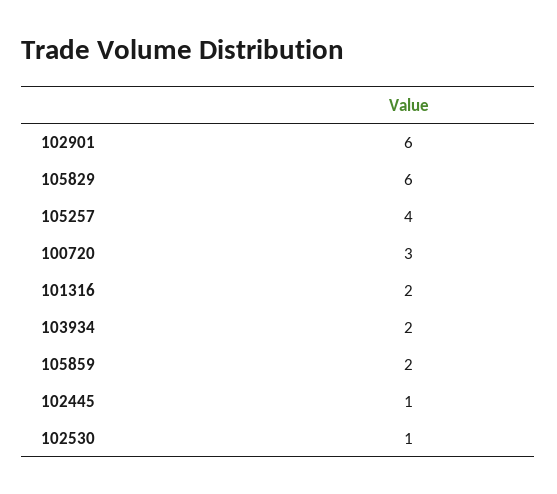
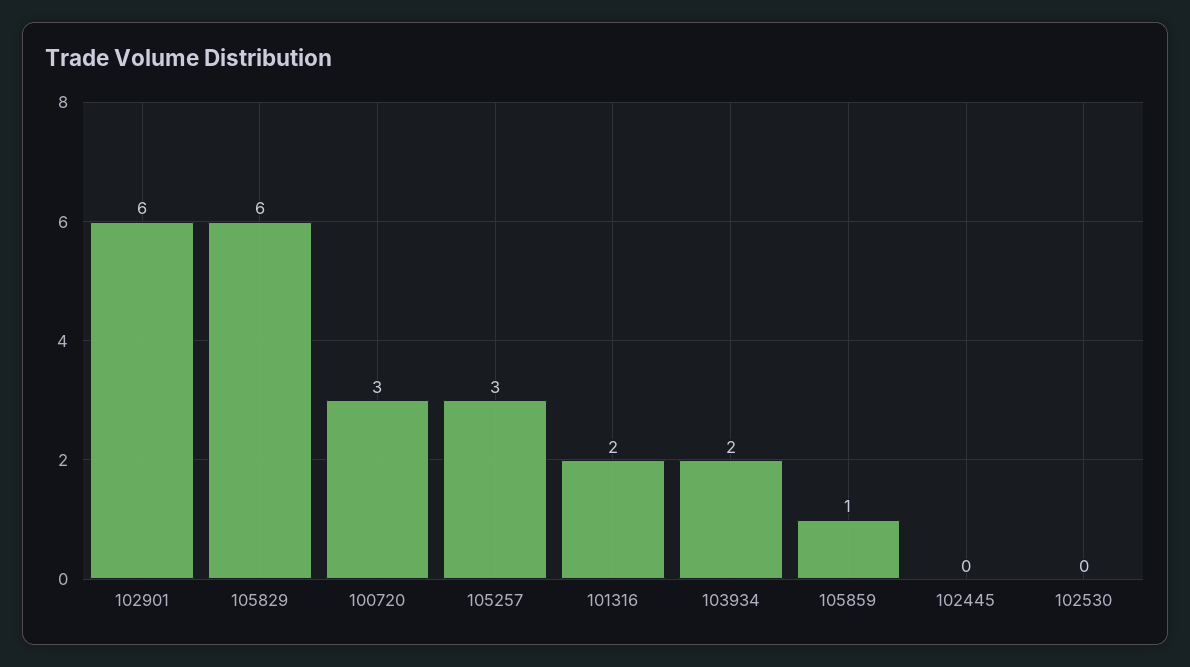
  {
    "102901": 6,
    "105829": 6,
-   "105257": 4,
+   "105257": 3,
    "100720": 3,
    "101316": 2,
    "103934": 2,
-   "105859": 2,
+   "105859": 1,
-   "102445": 1,
+   "102445": 0,
-   "102530": 1
+   "102530": 0
  }

